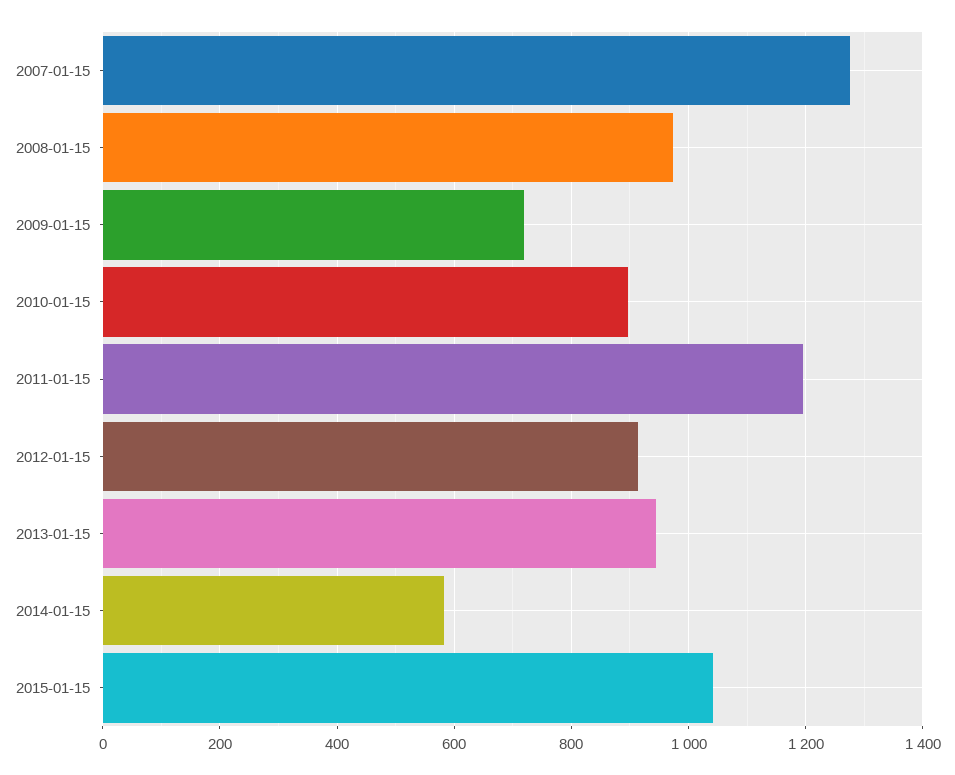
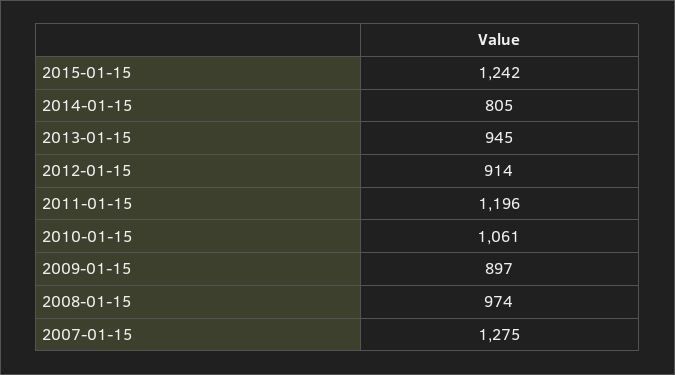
  {
    "2007-01-15": 1275,
    "2008-01-15": 974,
-   "2009-01-15": 720,
+   "2009-01-15": 897,
-   "2010-01-15": 900,
+   "2010-01-15": 1061,
    "2011-01-15": 1196,
    "2012-01-15": 914,
    "2013-01-15": 945,
-   "2014-01-15": 580,
+   "2014-01-15": 805,
-   "2015-01-15": 1040
+   "2015-01-15": 1242
  }

